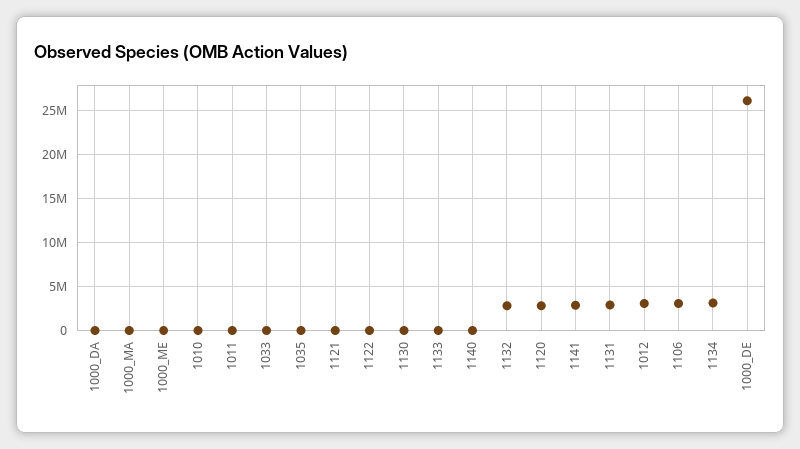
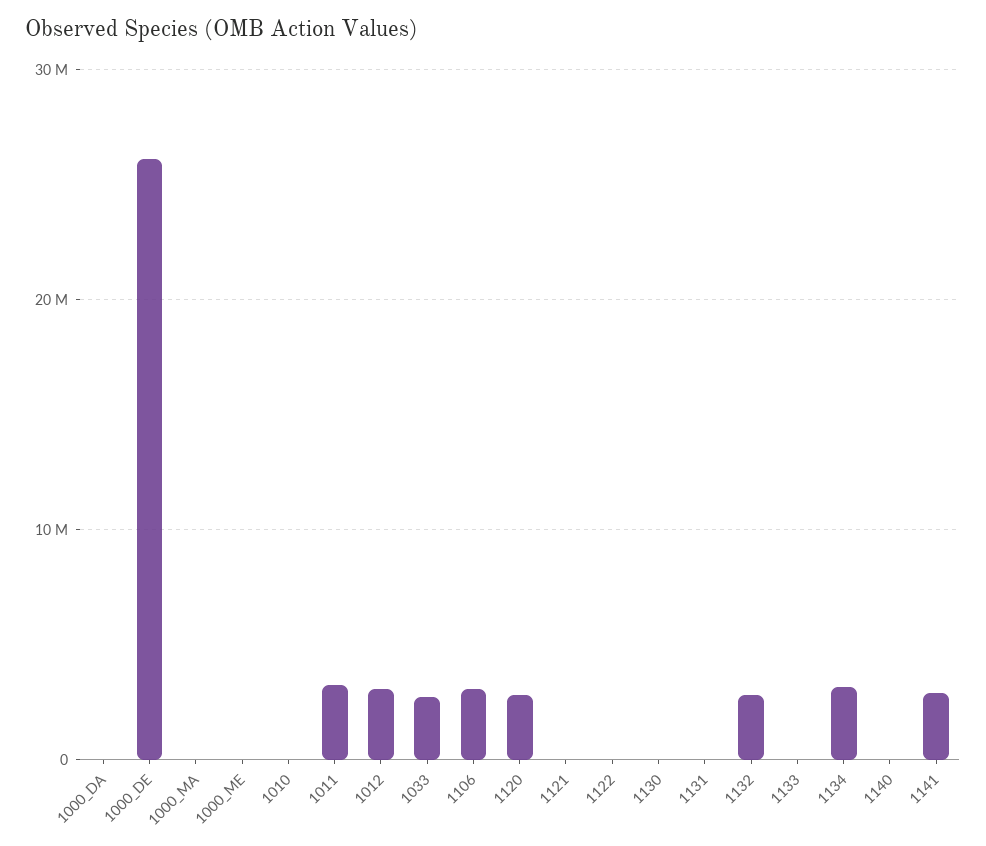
  {
    "1000_DA": 0,
    "1000_MA": 0,
    "1000_ME": 0,
    "1010": 0,
-   "1011": 0,
+   "1011": 3000000,
-   "1033": 0,
+   "1033": 3000000,
-   "1035": 0,
    "1121": 0,
    "1122": 0,
    "1130": 0,
    "1133": 0,
    "1140": 0,
    "1132": 3000000,
    "1120": 3000000,
    "1141": 3000000,
-   "1131": 3000000,
+   "1131": 0,
    "1012": 3000000,
    "1106": 3000000,
    "1134": 3000000,
    "1000_DE": 26000000
  }

